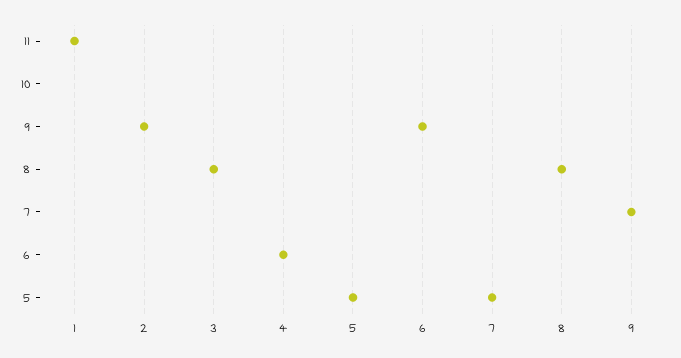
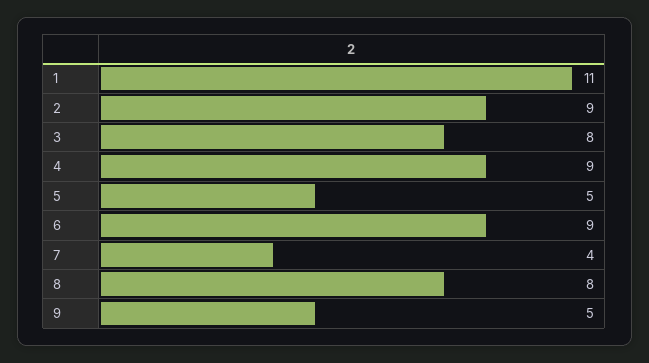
  {
    "1": 11,
    "2": 9,
    "3": 8,
-   "4": 6,
+   "4": 9,
    "5": 5,
    "6": 9,
-   "7": 5,
+   "7": 4,
    "8": 8,
-   "9": 7
+   "9": 5
  }

